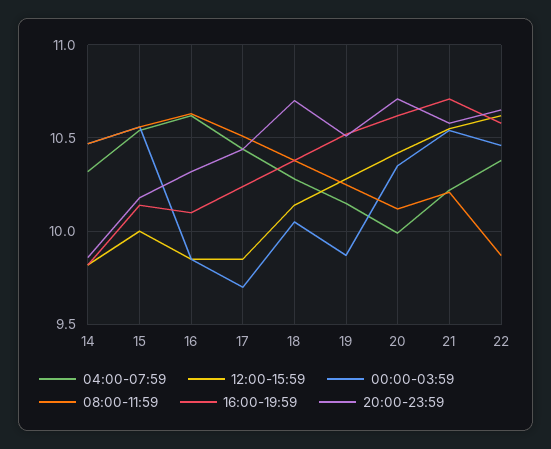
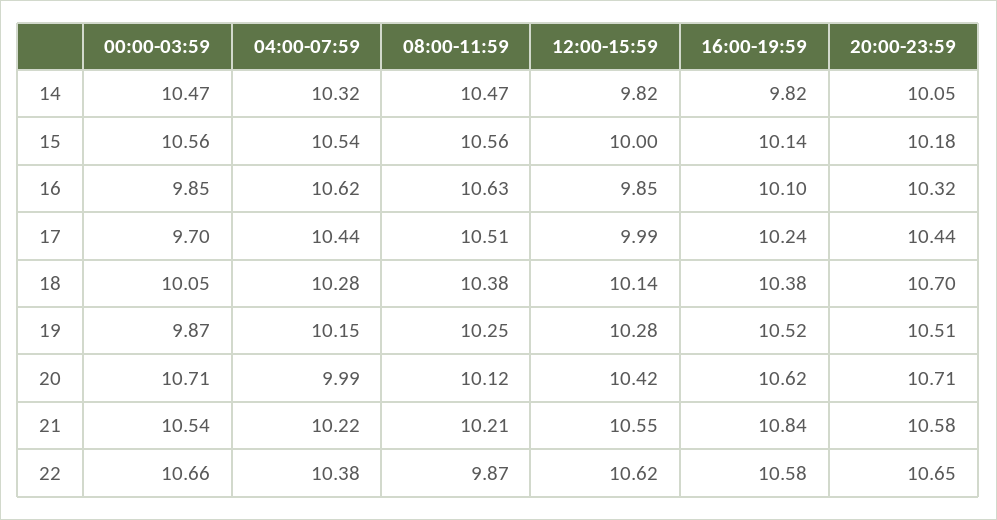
  {
    "04:00-07:59": {
      "14": 10.32,
      "15": 10.54,
      "16": 10.62,
      "17": 10.44,
      "18": 10.28,
      "19": 10.15,
      "20": 9.99,
      "21": 10.22,
      "22": 10.38
    },
    "12:00-15:59": {
      "14": 9.82,
      "15": 10,
      "16": 9.85,
-     "17": 9.85,
+     "17": 9.99,
      "18": 10.14,
      "19": 10.28,
      "20": 10.42,
      "21": 10.55,
      "22": 10.62
    },
    "00:00-03:59": {
      "14": 10.47,
      "15": 10.56,
      "16": 9.85,
      "17": 9.7,
      "18": 10.05,
      "19": 9.87,
-     "20": 10.35,
+     "20": 10.71,
      "21": 10.54,
-     "22": 10.45
+     "22": 10.66
    },
    "08:00-11:59": {
      "14": 10.47,
      "15": 10.56,
      "16": 10.63,
      "17": 10.51,
      "18": 10.38,
      "19": 10.25,
      "20": 10.12,
      "21": 10.21,
      "22": 9.87
    },
    "16:00-19:59": {
      "14": 9.82,
      "15": 10.14,
      "16": 10.1,
      "17": 10.24,
      "18": 10.38,
      "19": 10.52,
      "20": 10.62,
-     "21": 10.7,
+     "21": 10.84,
      "22": 10.58
    },
    "20:00-23:59": {
-     "14": 9.85,
+     "14": 10.05,
      "15": 10.18,
      "16": 10.32,
      "17": 10.44,
      "18": 10.7,
      "19": 10.51,
      "20": 10.71,
      "21": 10.58,
      "22": 10.65
    }
  }

